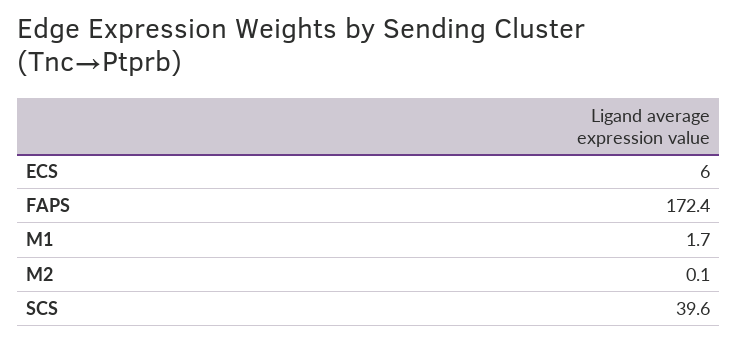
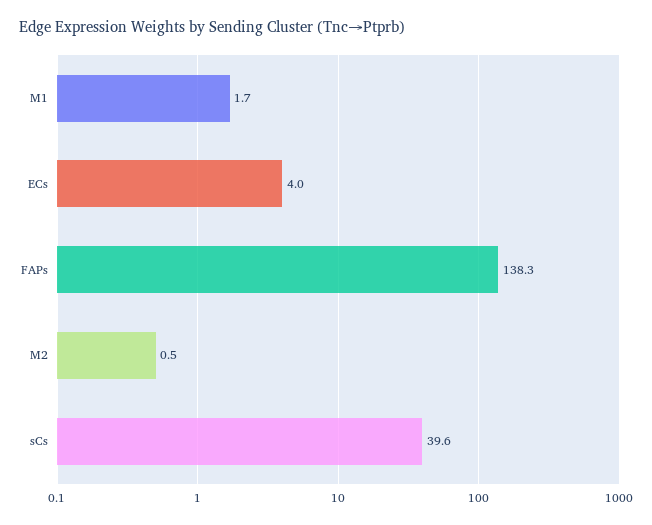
  {
-   "ECS": 6,
+   "ECS": 4,
-   "FAPS": 172.4,
+   "FAPS": 138.3,
    "M1": 1.7,
-   "M2": 0.1,
+   "M2": 0.5,
    "SCS": 39.6
  }

